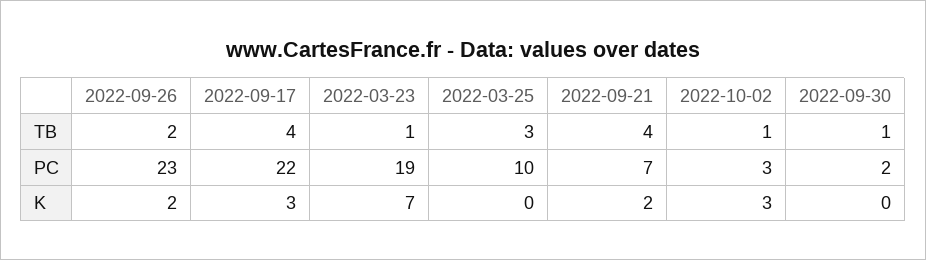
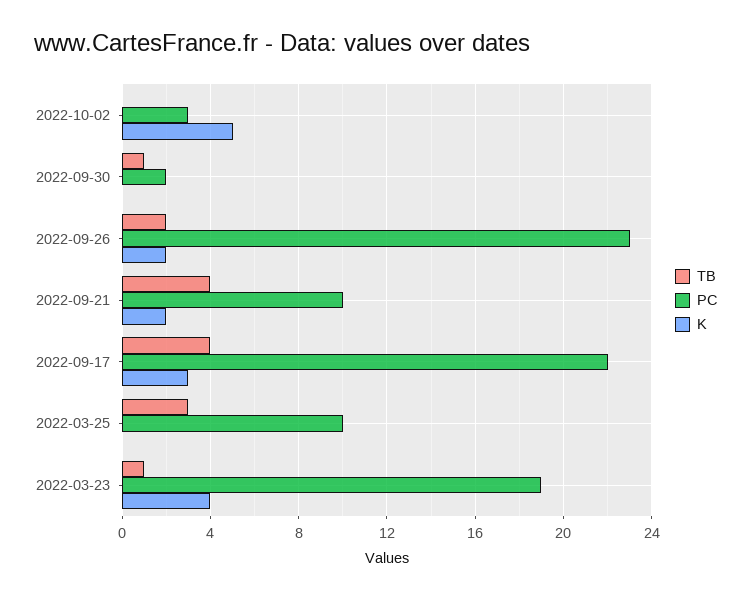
  {
    "TB": {
      "2022-09-26": 2,
      "2022-09-17": 4,
      "2022-03-23": 1,
      "2022-03-25": 3,
      "2022-09-21": 4,
-     "2022-10-02": 1,
+     "2022-10-02": 0,
      "2022-09-30": 1
    },
    "PC": {
      "2022-09-26": 23,
      "2022-09-17": 22,
      "2022-03-23": 19,
      "2022-03-25": 10,
-     "2022-09-21": 7,
+     "2022-09-21": 10,
      "2022-10-02": 3,
      "2022-09-30": 2
    },
    "K": {
      "2022-09-26": 2,
      "2022-09-17": 3,
-     "2022-03-23": 7,
+     "2022-03-23": 4,
      "2022-03-25": 0,
      "2022-09-21": 2,
-     "2022-10-02": 3,
+     "2022-10-02": 5,
      "2022-09-30": 0
    }
  }

